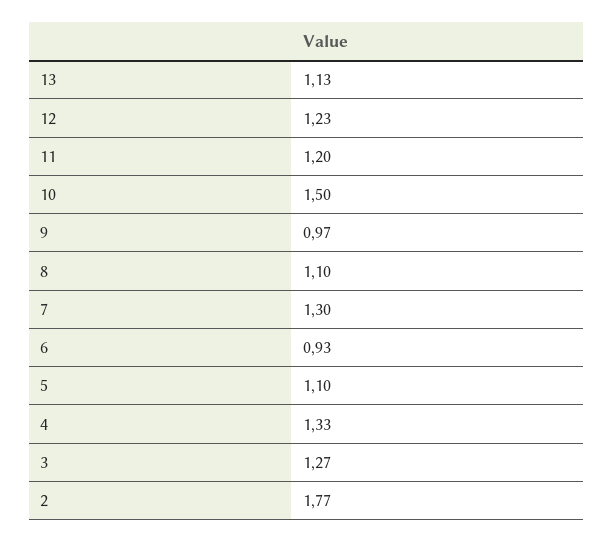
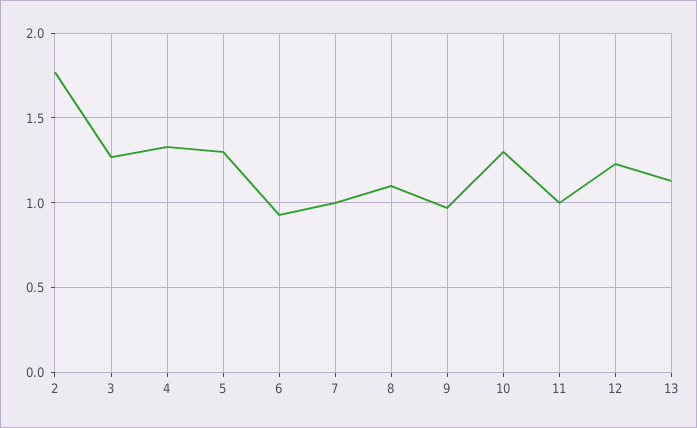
  {
    "13": 1.13,
    "12": 1.23,
-   "11": 1.2,
+   "11": 1,
-   "10": 1.5,
+   "10": 1.3,
    "9": 0.97,
    "8": 1.1,
-   "7": 1.3,
+   "7": 1,
    "6": 0.93,
-   "5": 1.1,
+   "5": 1.3,
    "4": 1.33,
    "3": 1.27,
    "2": 1.77
  }

